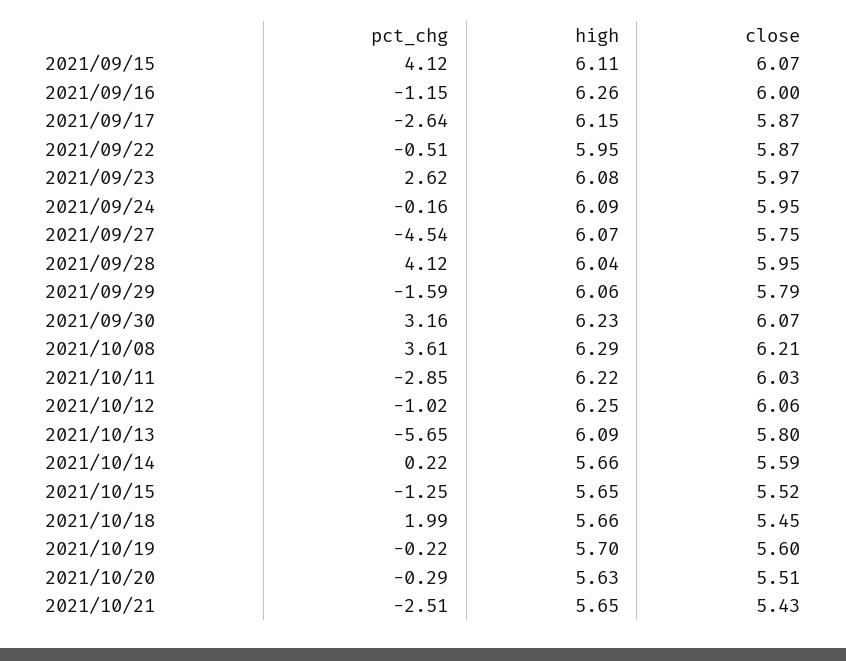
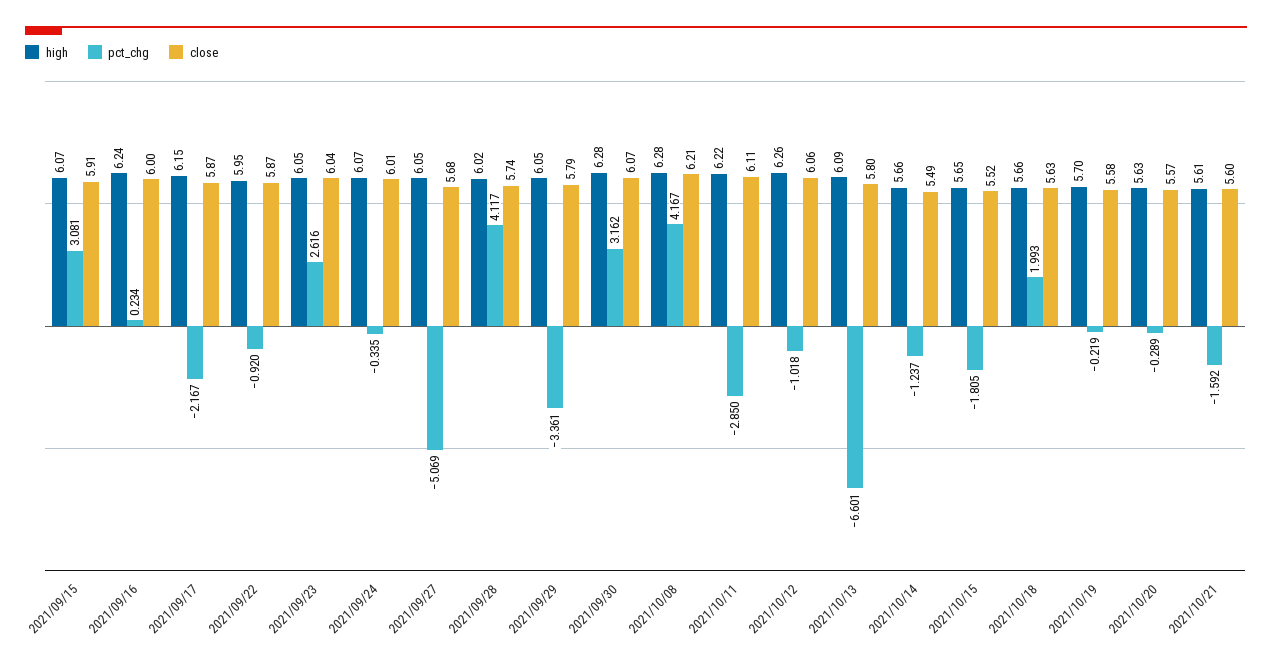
  {
    "pct_chg": {
-     "2021/09/15": 4.12,
+     "2021/09/15": 3.081,
-     "2021/09/16": -1.15,
+     "2021/09/16": 0.234,
-     "2021/09/17": -2.64,
+     "2021/09/17": -2.167,
-     "2021/09/22": -0.51,
+     "2021/09/22": -0.92,
      "2021/09/23": 2.616,
-     "2021/09/24": -0.16,
+     "2021/09/24": -0.335,
-     "2021/09/27": -4.54,
+     "2021/09/27": -5.069,
      "2021/09/28": 4.117,
-     "2021/09/29": -1.59,
+     "2021/09/29": -3.361,
      "2021/09/30": 3.162,
-     "2021/10/08": 3.61,
+     "2021/10/08": 4.167,
      "2021/10/11": -2.85,
      "2021/10/12": -1.018,
-     "2021/10/13": -5.65,
+     "2021/10/13": -6.601,
-     "2021/10/14": 0.22,
+     "2021/10/14": -1.237,
-     "2021/10/15": -1.25,
+     "2021/10/15": -1.805,
      "2021/10/18": 1.993,
      "2021/10/19": -0.219,
      "2021/10/20": -0.289,
-     "2021/10/21": -2.51
+     "2021/10/21": -1.592
    },
    "high": {
-     "2021/09/15": 6.11,
+     "2021/09/15": 6.07,
-     "2021/09/16": 6.26,
+     "2021/09/16": 6.24,
      "2021/09/17": 6.15,
      "2021/09/22": 5.95,
-     "2021/09/23": 6.08,
+     "2021/09/23": 6.05,
-     "2021/09/24": 6.09,
+     "2021/09/24": 6.07,
-     "2021/09/27": 6.07,
+     "2021/09/27": 6.05,
-     "2021/09/28": 6.04,
+     "2021/09/28": 6.02,
-     "2021/09/29": 6.06,
+     "2021/09/29": 6.05,
-     "2021/09/30": 6.23,
+     "2021/09/30": 6.28,
-     "2021/10/08": 6.29,
+     "2021/10/08": 6.28,
      "2021/10/11": 6.22,
-     "2021/10/12": 6.25,
+     "2021/10/12": 6.26,
      "2021/10/13": 6.09,
      "2021/10/14": 5.66,
      "2021/10/15": 5.65,
      "2021/10/18": 5.66,
      "2021/10/19": 5.7,
      "2021/10/20": 5.63,
-     "2021/10/21": 5.65
+     "2021/10/21": 5.61
    },
    "close": {
-     "2021/09/15": 6.07,
+     "2021/09/15": 5.91,
      "2021/09/16": 6,
      "2021/09/17": 5.87,
      "2021/09/22": 5.87,
-     "2021/09/23": 5.97,
+     "2021/09/23": 6.04,
-     "2021/09/24": 5.95,
+     "2021/09/24": 6.01,
-     "2021/09/27": 5.75,
+     "2021/09/27": 5.68,
-     "2021/09/28": 5.95,
+     "2021/09/28": 5.74,
      "2021/09/29": 5.79,
      "2021/09/30": 6.07,
      "2021/10/08": 6.21,
-     "2021/10/11": 6.03,
+     "2021/10/11": 6.11,
      "2021/10/12": 6.06,
      "2021/10/13": 5.8,
-     "2021/10/14": 5.59,
+     "2021/10/14": 5.49,
      "2021/10/15": 5.52,
-     "2021/10/18": 5.45,
+     "2021/10/18": 5.63,
-     "2021/10/19": 5.6,
+     "2021/10/19": 5.58,
-     "2021/10/20": 5.51,
+     "2021/10/20": 5.57,
-     "2021/10/21": 5.43
+     "2021/10/21": 5.6
    }
  }

